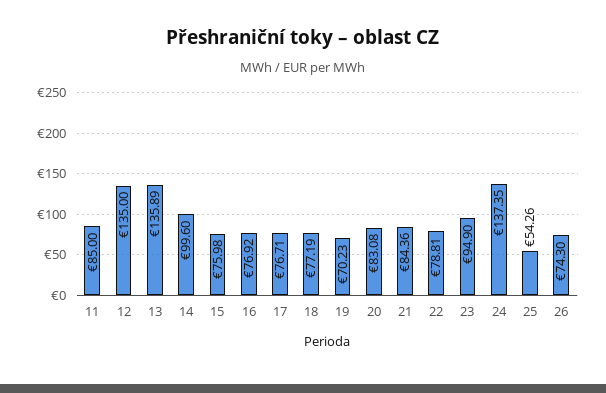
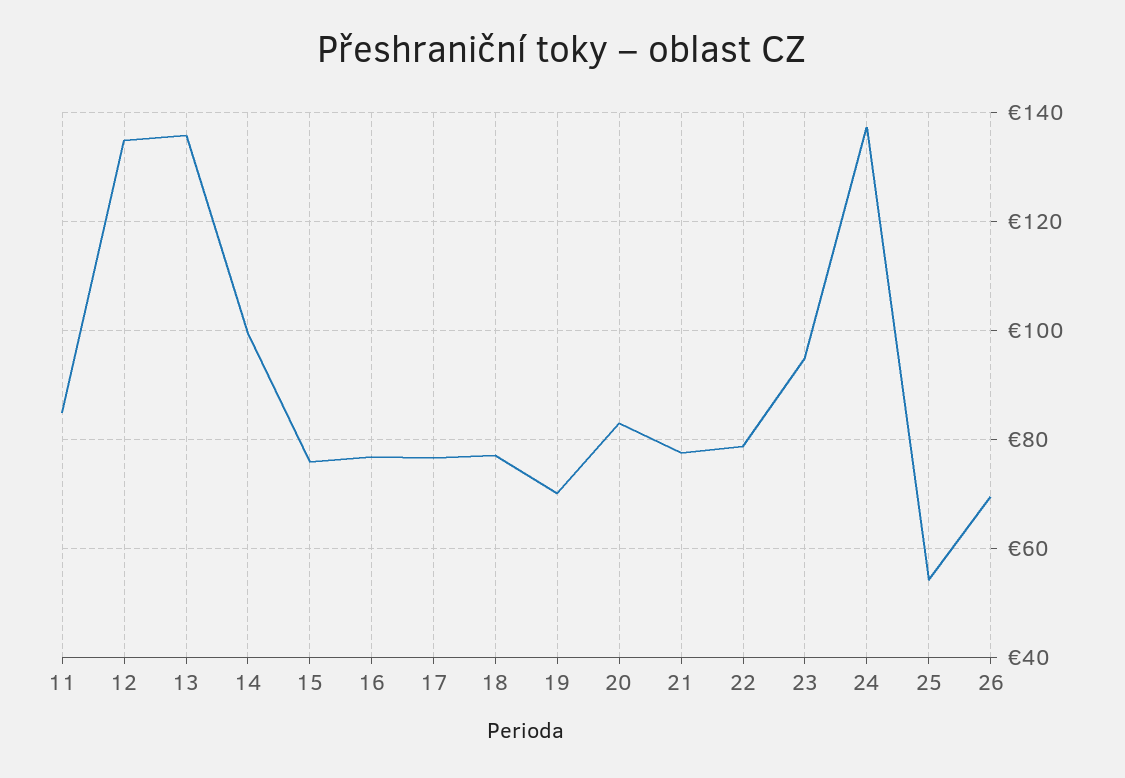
  {
    "11": 85,
    "12": 135,
    "13": 135.89,
    "14": 99.6,
    "15": 75.98,
    "16": 76.92,
    "17": 76.71,
    "18": 77.19,
    "19": 70.23,
    "20": 83.08,
-   "21": 84.36,
+   "21": 78,
    "22": 78.81,
    "23": 94.9,
    "24": 137.35,
    "25": 54.26,
-   "26": 74.3
+   "26": 70
  }

